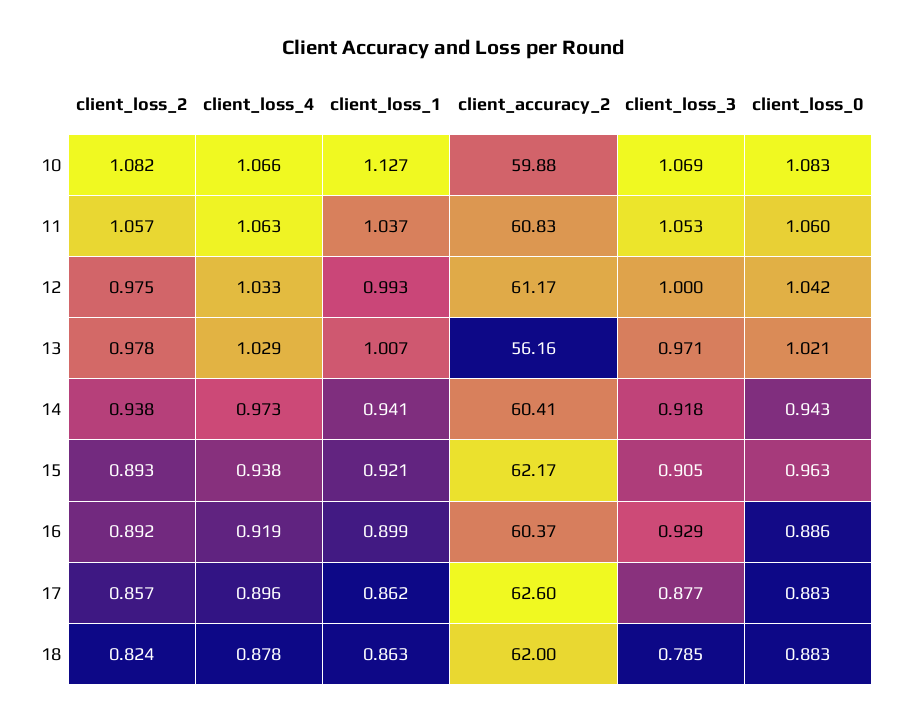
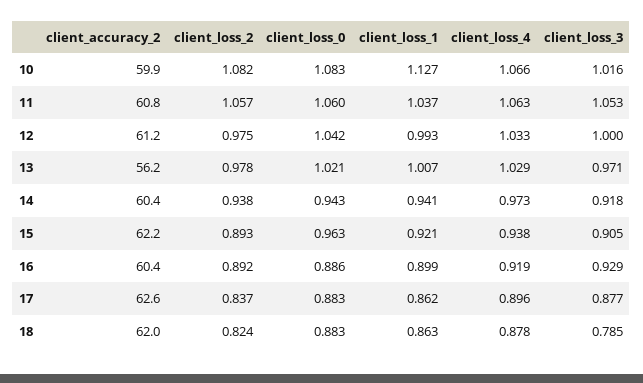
  {
    "client_loss_2": {
      "10": 1.082,
      "11": 1.057,
      "12": 0.975,
      "13": 0.978,
      "14": 0.938,
      "15": 0.893,
      "16": 0.892,
-     "17": 0.857,
+     "17": 0.837,
      "18": 0.824
    },
    "client_loss_4": {
      "10": 1.066,
      "11": 1.063,
      "12": 1.033,
      "13": 1.029,
      "14": 0.973,
      "15": 0.938,
      "16": 0.919,
      "17": 0.896,
      "18": 0.878
    },
    "client_loss_1": {
      "10": 1.127,
      "11": 1.037,
      "12": 0.993,
      "13": 1.007,
      "14": 0.941,
      "15": 0.921,
      "16": 0.899,
      "17": 0.862,
      "18": 0.863
    },
    "client_accuracy_2": {
      "10": 59.88,
      "11": 60.83,
      "12": 61.17,
      "13": 56.16,
      "14": 60.41,
      "15": 62.17,
      "16": 60.37,
      "17": 62.6,
      "18": 62
    },
    "client_loss_3": {
-     "10": 1.069,
+     "10": 1.016,
      "11": 1.053,
      "12": 1,
      "13": 0.971,
      "14": 0.918,
      "15": 0.905,
      "16": 0.929,
      "17": 0.877,
      "18": 0.785
    },
    "client_loss_0": {
      "10": 1.083,
      "11": 1.06,
      "12": 1.042,
      "13": 1.021,
      "14": 0.943,
      "15": 0.963,
      "16": 0.886,
      "17": 0.883,
      "18": 0.883
    }
  }

